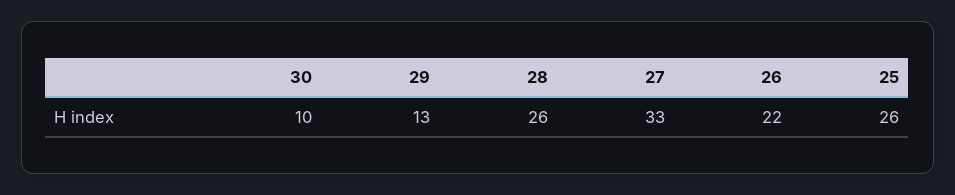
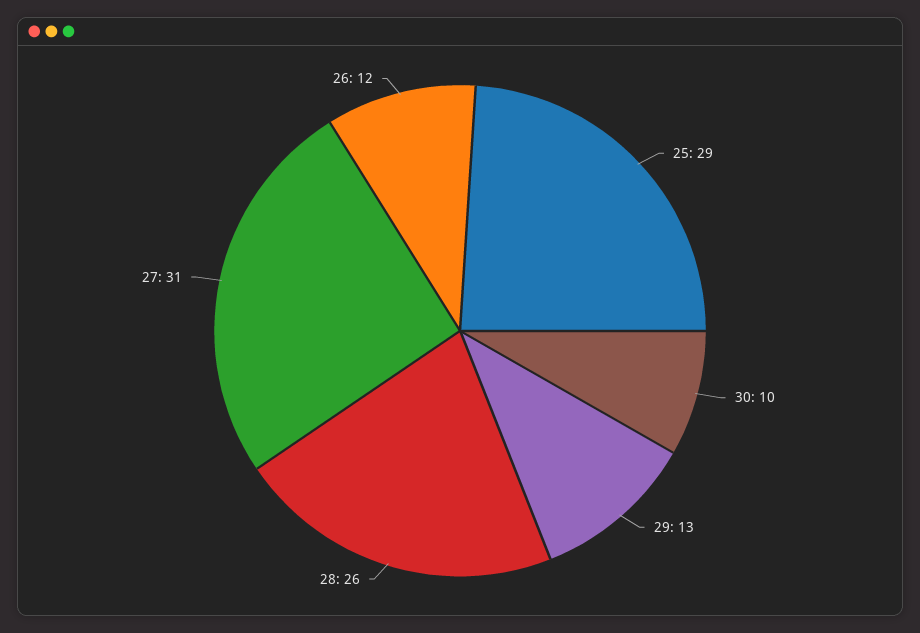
  {
    "30": 10,
    "29": 13,
    "28": 26,
-   "27": 33,
+   "27": 31,
-   "26": 22,
+   "26": 12,
-   "25": 26
+   "25": 29
  }

